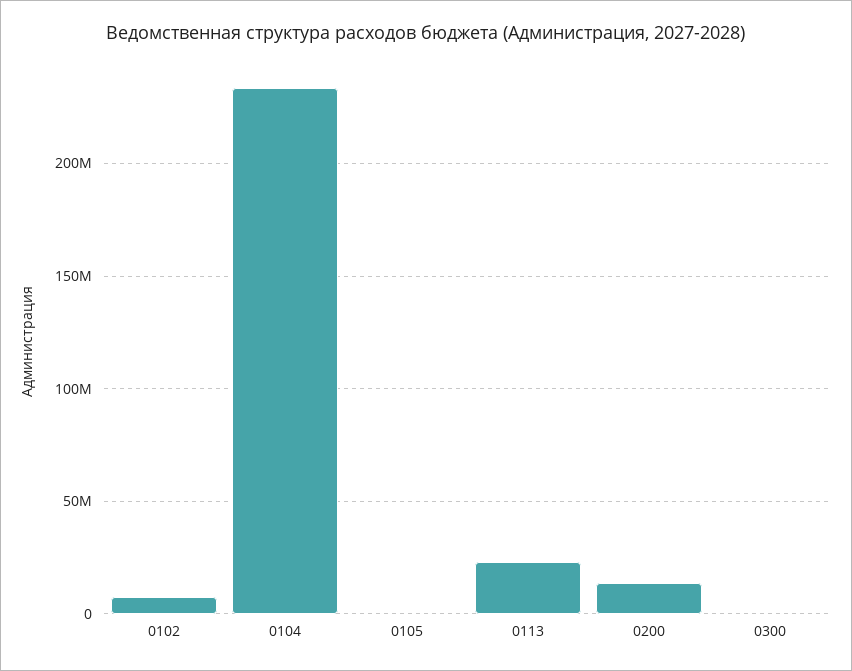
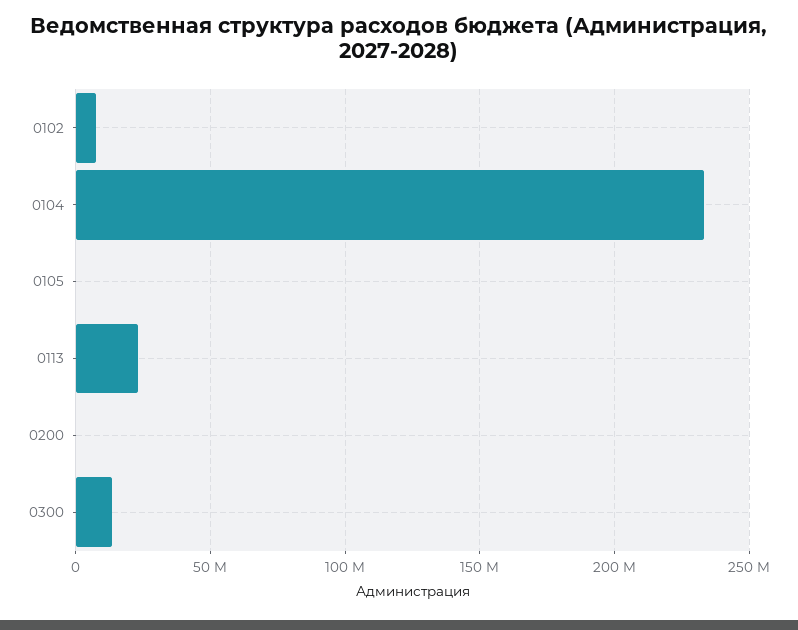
  {
    "0102": 10000000,
    "0104": 235000000,
    "0105": 0,
    "0113": 25000000,
-   "0200": 15000000,
+   "0200": 0,
-   "0300": 0
+   "0300": 15000000
  }

